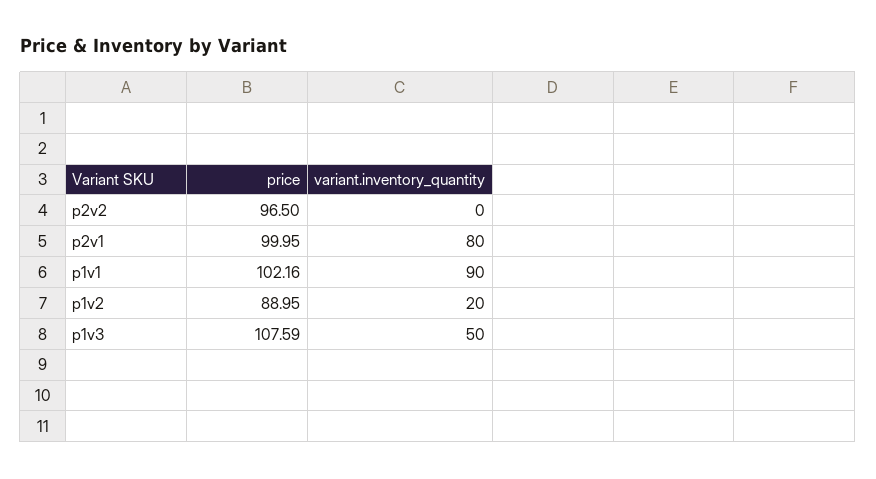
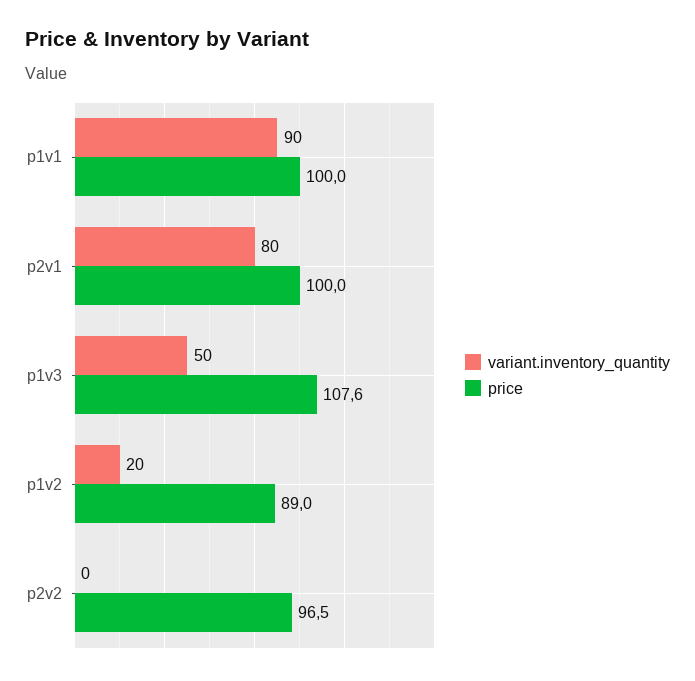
  {
    "price": {
      "p2v2": 96.5,
      "p2v1": 99.95,
-     "p1v1": 102.16,
+     "p1v1": 100,
      "p1v2": 88.95,
      "p1v3": 107.59
    },
    "variant.inventory_quantity": {
      "p2v2": 0,
      "p2v1": 80,
      "p1v1": 90,
      "p1v2": 20,
      "p1v3": 50
    }
  }

